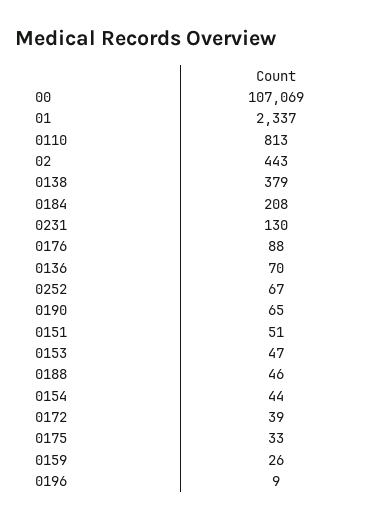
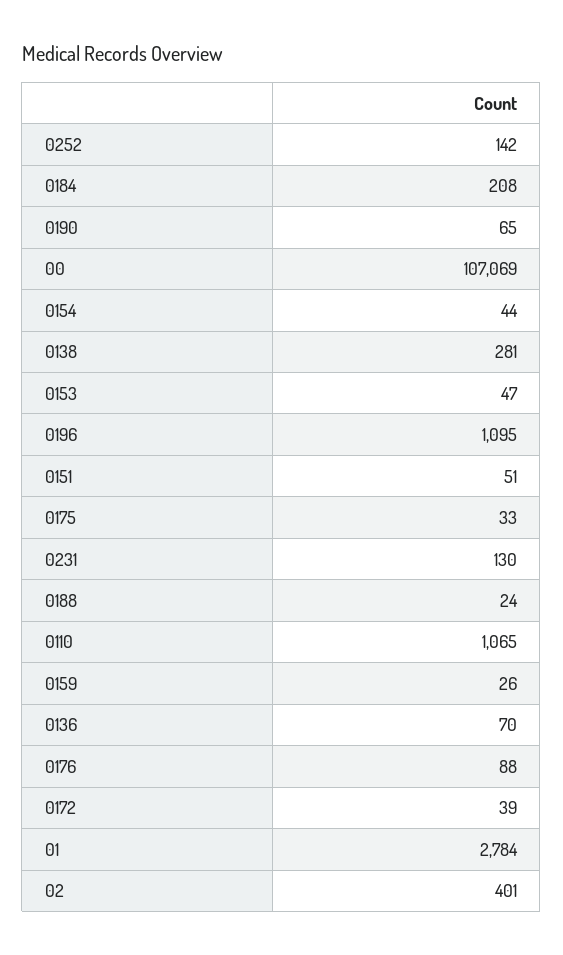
  {
    "00": 107069,
-   "01": 2337,
+   "01": 2784,
-   "0110": 813,
+   "0110": 1065,
-   "02": 443,
+   "02": 401,
-   "0138": 379,
+   "0138": 281,
    "0184": 208,
    "0231": 130,
    "0176": 88,
    "0136": 70,
-   "0252": 67,
+   "0252": 142,
    "0190": 65,
    "0151": 51,
    "0153": 47,
-   "0188": 46,
+   "0188": 24,
    "0154": 44,
    "0172": 39,
    "0175": 33,
    "0159": 26,
-   "0196": 9
+   "0196": 1095
  }

